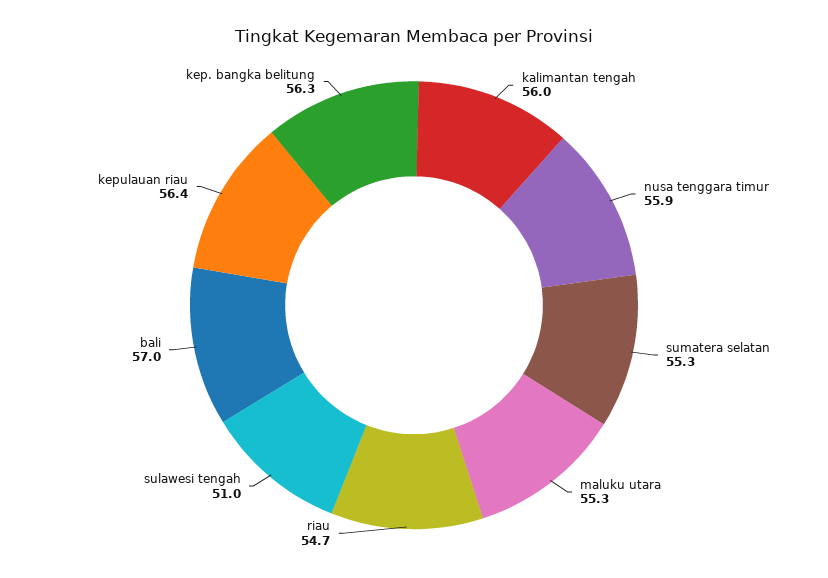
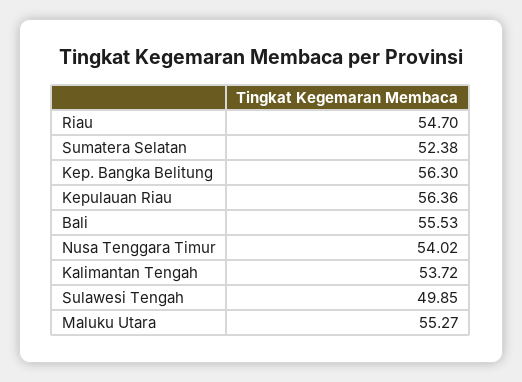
  {
-   "kalimantan tengah": 56,
+   "kalimantan tengah": 53.72,
-   "nusa tenggara timur": 55.9,
+   "nusa tenggara timur": 54.02,
-   "sumatera selatan": 55.3,
+   "sumatera selatan": 52.38,
    "maluku utara": 55.27,
    "riau": 54.7,
-   "sulawesi tengah": 51,
+   "sulawesi tengah": 49.85,
-   "bali": 57,
+   "bali": 55.53,
    "kepulauan riau": 56.36,
    "kep. bangka belitung": 56.3
  }

